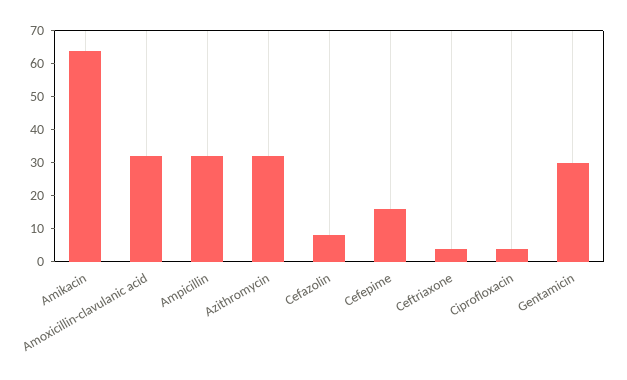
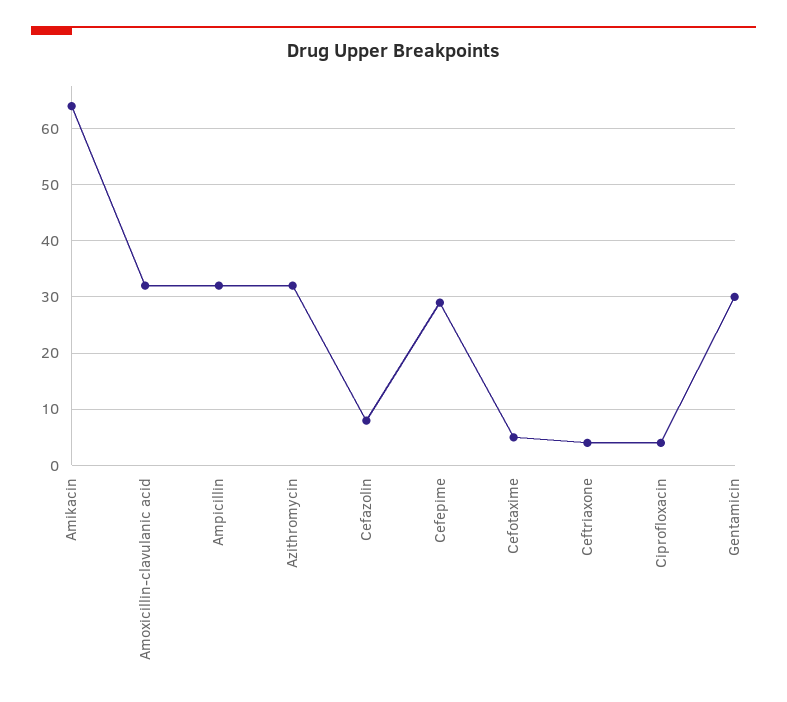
  {
    "Amikacin": 65,
    "Amoxicillin-clavulanic acid": 30,
    "Ampicillin": 30,
    "Azithromycin": 30,
    "Cefazolin": 10,
-   "Cefepime": 15,
+   "Cefepime": 30,
    "Ceftriaxone": 5,
    "Ciprofloxacin": 5,
-   "Gentamicin": 30
+   "Gentamicin": 30,
+   "Cefotaxime": 5
  }

